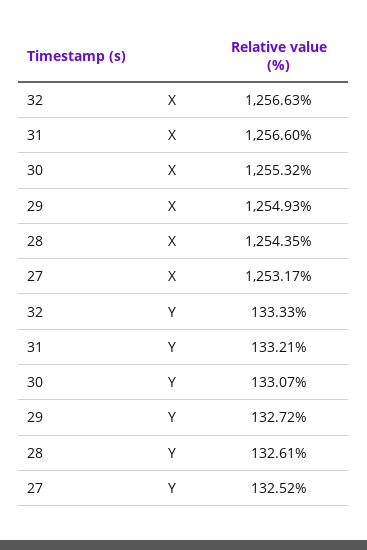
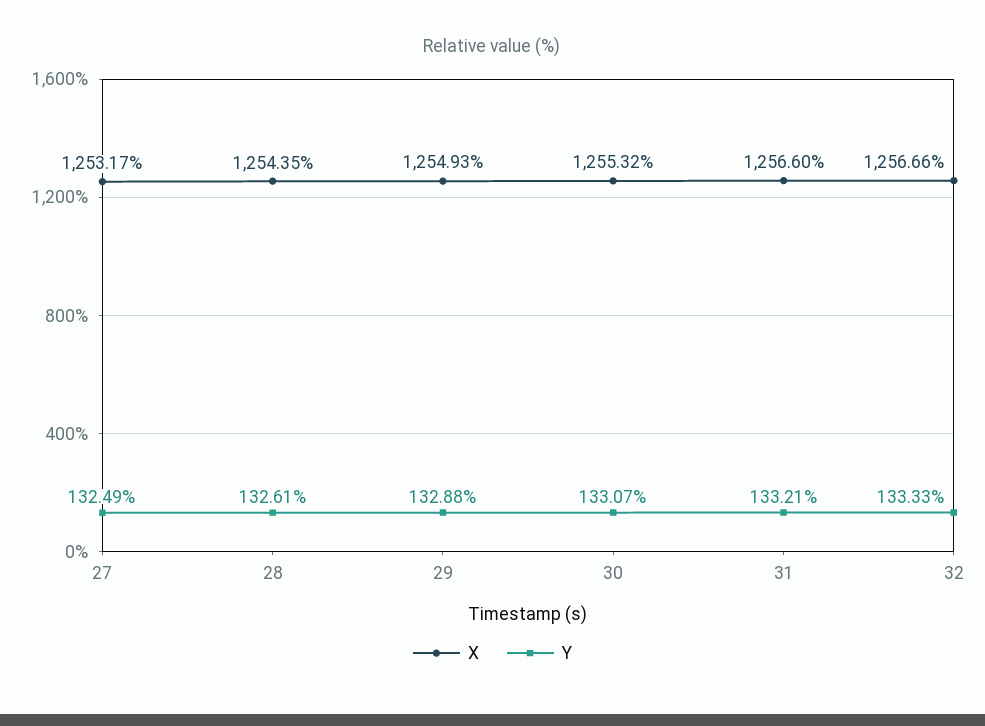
  {
    "X": {
-     "32": 1256.63,
+     "32": 1256.66,
      "31": 1256.6,
      "30": 1255.32,
      "29": 1254.93,
      "28": 1254.35,
      "27": 1253.17
    },
    "Y": {
      "32": 133.33,
      "31": 133.21,
      "30": 133.07,
-     "29": 132.72,
+     "29": 132.88,
      "28": 132.61,
-     "27": 132.52
+     "27": 132.49
    }
  }

